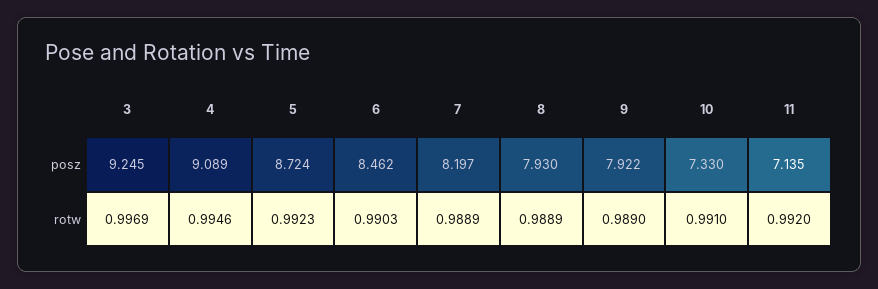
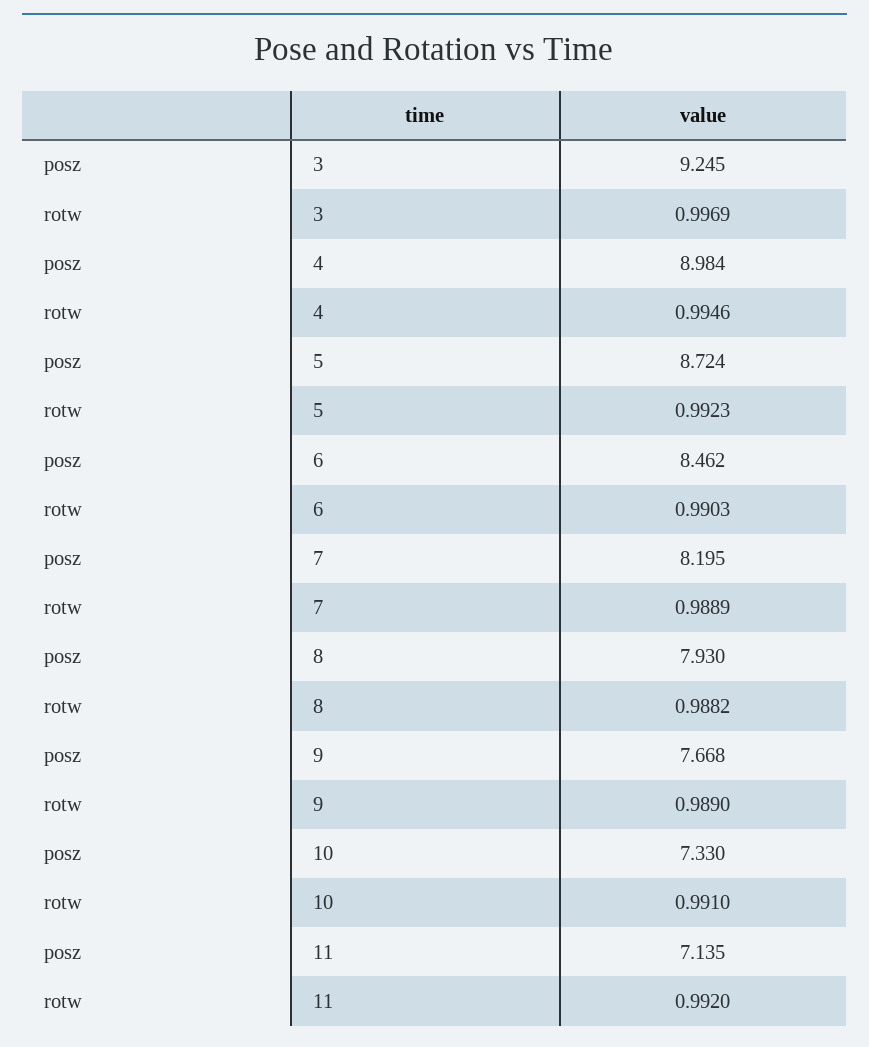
  {
    "3": {
      "posz": 9.245,
      "rotw": 0.9969
    },
    "4": {
-     "posz": 9.089,
+     "posz": 8.984,
      "rotw": 0.9946
    },
    "5": {
      "posz": 8.724,
      "rotw": 0.9923
    },
    "6": {
      "posz": 8.462,
      "rotw": 0.9903
    },
    "7": {
-     "posz": 8.197,
+     "posz": 8.195,
      "rotw": 0.9889
    },
    "8": {
      "posz": 7.93,
-     "rotw": 0.9889
+     "rotw": 0.9882
    },
    "9": {
-     "posz": 7.922,
+     "posz": 7.668,
      "rotw": 0.989
    },
    "10": {
      "posz": 7.33,
      "rotw": 0.991
    },
    "11": {
      "posz": 7.135,
      "rotw": 0.992
    }
  }

